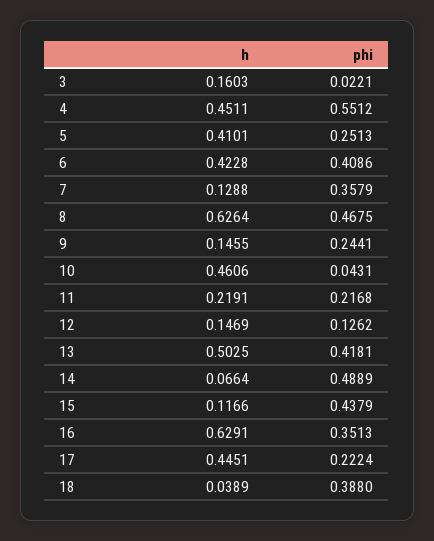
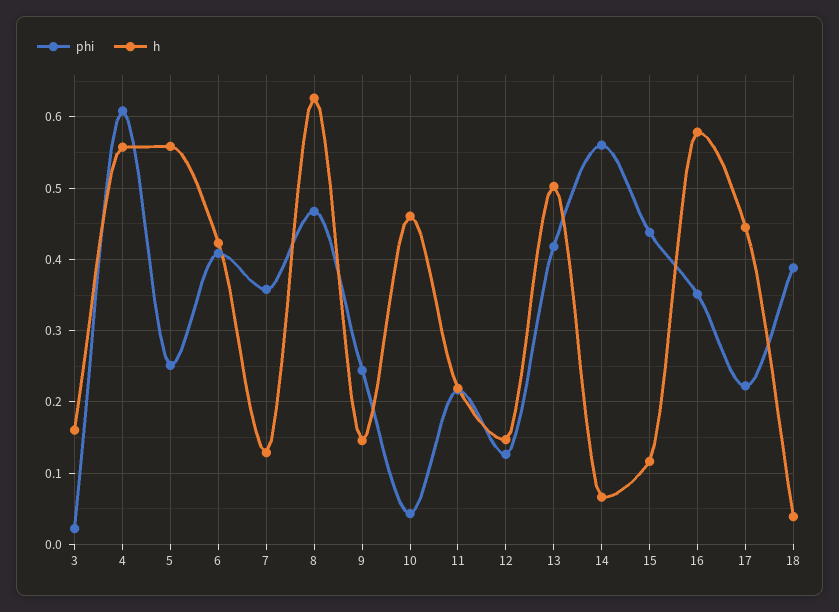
  {
    "h": {
      "3": 0.1603,
-     "4": 0.4511,
+     "4": 0.56,
-     "5": 0.4101,
+     "5": 0.56,
      "6": 0.4228,
      "7": 0.1288,
      "8": 0.6264,
      "9": 0.1455,
      "10": 0.4606,
      "11": 0.2191,
      "12": 0.1469,
      "13": 0.5025,
      "14": 0.0664,
      "15": 0.1166,
-     "16": 0.6291,
+     "16": 0.58,
      "17": 0.4451,
      "18": 0.0389
    },
    "phi": {
      "3": 0.0221,
-     "4": 0.5512,
+     "4": 0.61,
      "5": 0.2513,
      "6": 0.4086,
      "7": 0.3579,
      "8": 0.4675,
      "9": 0.2441,
      "10": 0.0431,
      "11": 0.2168,
      "12": 0.1262,
      "13": 0.4181,
-     "14": 0.4889,
+     "14": 0.56,
      "15": 0.4379,
      "16": 0.3513,
      "17": 0.2224,
      "18": 0.388
    }
  }

